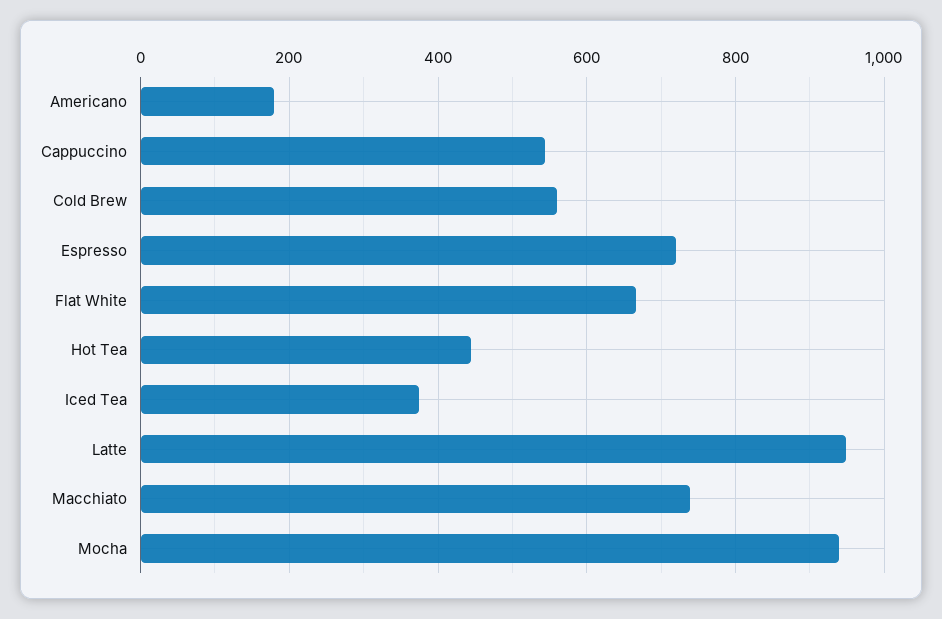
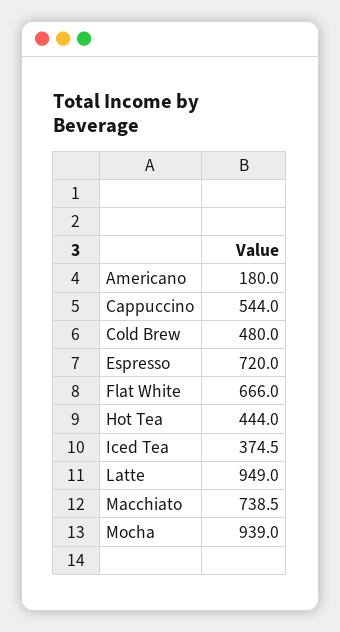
  {
    "Americano": 180,
    "Cappuccino": 544,
-   "Cold Brew": 560,
+   "Cold Brew": 480,
    "Espresso": 720,
    "Flat White": 666,
    "Hot Tea": 444,
    "Iced Tea": 374.5,
    "Latte": 949,
    "Macchiato": 738.5,
    "Mocha": 939
  }

